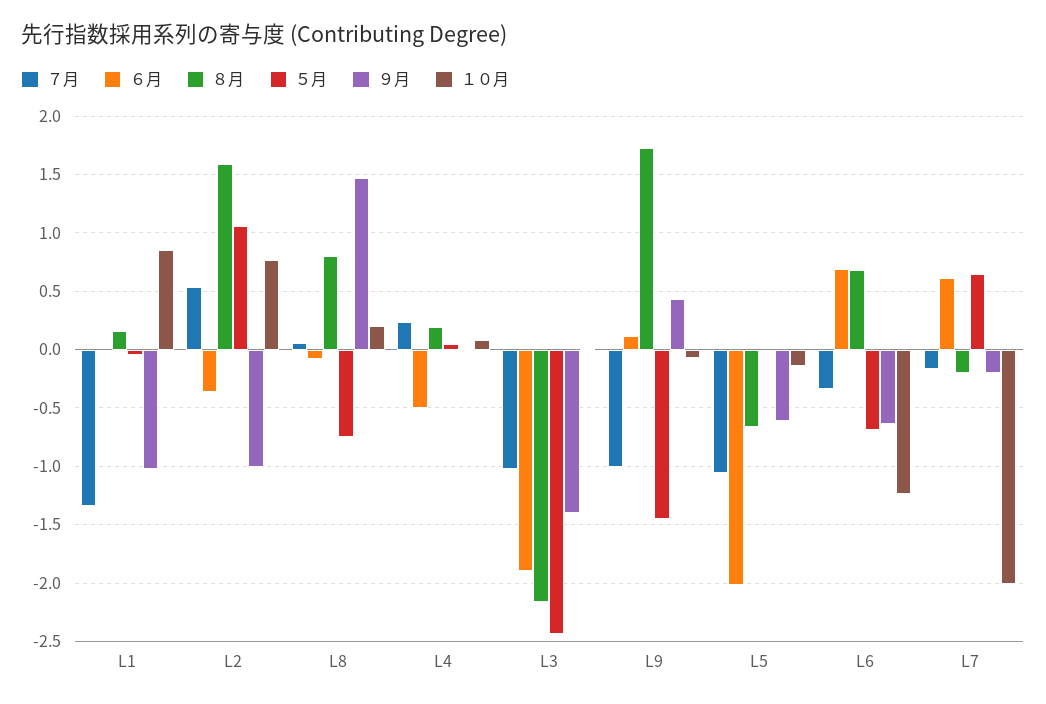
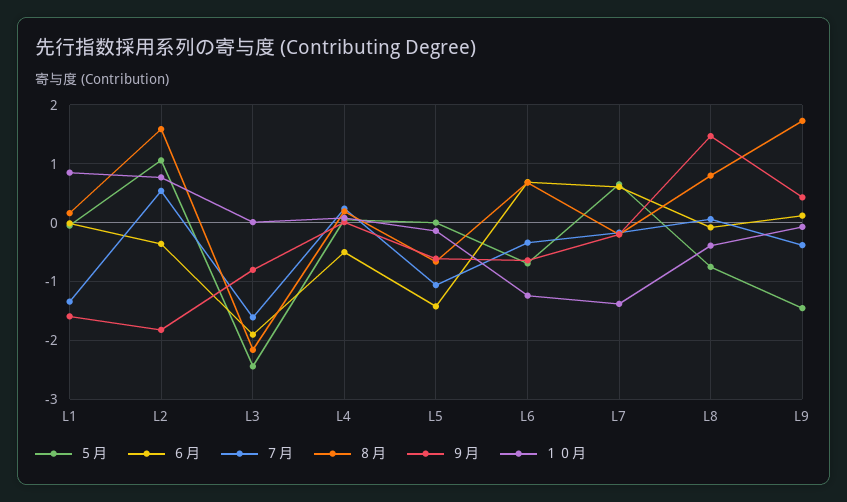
  {
    "７月": {
      "L1": -1.3,
      "L2": 0.5,
      "L8": 0.1,
      "L4": 0.2,
-     "L3": -1,
+     "L3": -1.6,
-     "L9": -1,
+     "L9": -0.4,
      "L5": -1.1,
      "L6": -0.3,
      "L7": -0.2
    },
    "６月": {
      "L1": 0,
      "L2": -0.4,
      "L8": -0.1,
      "L4": -0.5,
      "L3": -1.9,
      "L9": 0.1,
-     "L5": -2,
+     "L5": -1.4,
      "L6": 0.7,
      "L7": 0.6
    },
    "８月": {
      "L1": 0.2,
      "L2": 1.6,
      "L8": 0.8,
      "L4": 0.2,
      "L3": -2.2,
      "L9": 1.7,
      "L5": -0.7,
      "L6": 0.7,
      "L7": -0.2
    },
    "５月": {
      "L1": -0.1,
      "L2": 1.1,
      "L8": -0.8,
      "L4": 0.1,
      "L3": -2.4,
      "L9": -1.5,
      "L5": 0,
      "L6": -0.7,
      "L7": 0.7
    },
    "９月": {
-     "L1": -1,
+     "L1": -1.6,
-     "L2": -1,
+     "L2": -1.8,
      "L8": 1.5,
      "L4": 0,
-     "L3": -1.4,
+     "L3": -0.8,
      "L9": 0.4,
      "L5": -0.6,
      "L6": -0.6,
      "L7": -0.2
    },
    "１０月": {
      "L1": 0.9,
      "L2": 0.8,
-     "L8": 0.2,
+     "L8": -0.4,
      "L4": 0.1,
      "L3": 0,
      "L9": -0.1,
      "L5": -0.1,
      "L6": -1.2,
-     "L7": -2
+     "L7": -1.4
    }
  }

